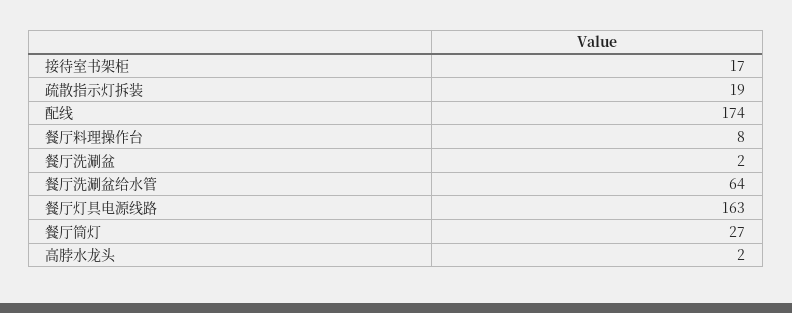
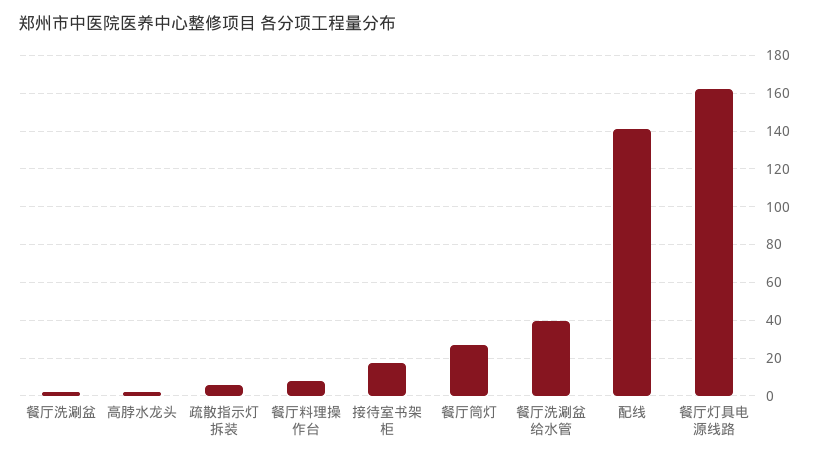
  {
    "接待室书架柜": 17,
-   "疏散指示灯拆装": 19,
+   "疏散指示灯拆装": 5,
-   "配线": 174,
+   "配线": 140,
    "餐厅料理操作台": 8,
    "餐厅洗涮盆": 2,
-   "餐厅洗涮盆给水管": 64,
+   "餐厅洗涮盆给水管": 40,
    "餐厅灯具电源线路": 163,
    "餐厅筒灯": 27,
    "高脖水龙头": 2
  }

